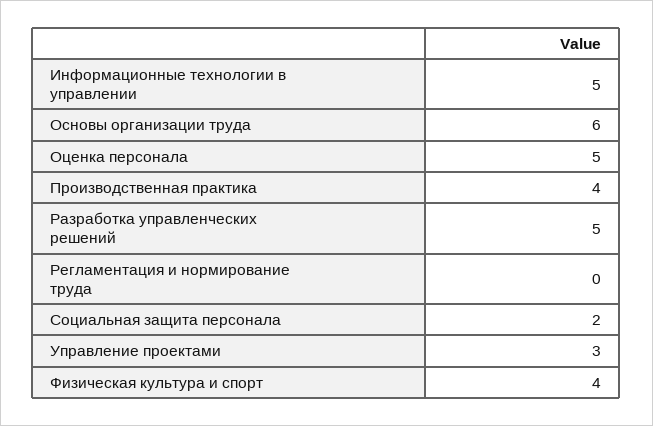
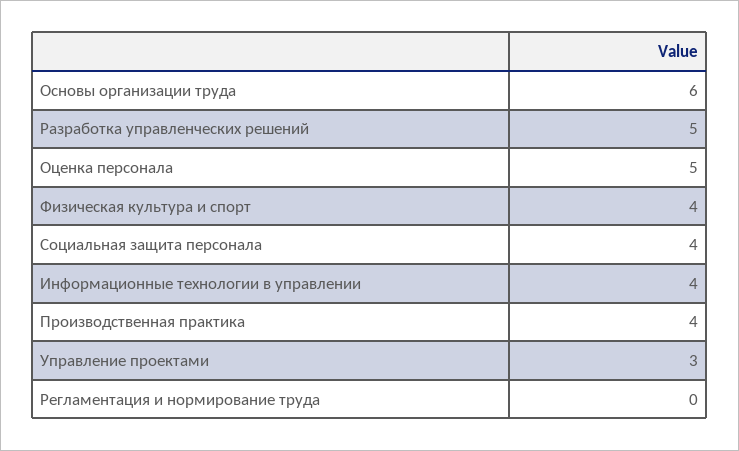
  {
-   "Информационные технологии в управлении": 5,
+   "Информационные технологии в управлении": 4,
    "Основы организации труда": 6,
    "Оценка персонала": 5,
    "Производственная практика": 4,
    "Разработка управленческих решений": 5,
    "Регламентация и нормирование труда": 0,
-   "Социальная защита персонала": 2,
+   "Социальная защита персонала": 4,
    "Управление проектами": 3,
    "Физическая культура и спорт": 4
  }

